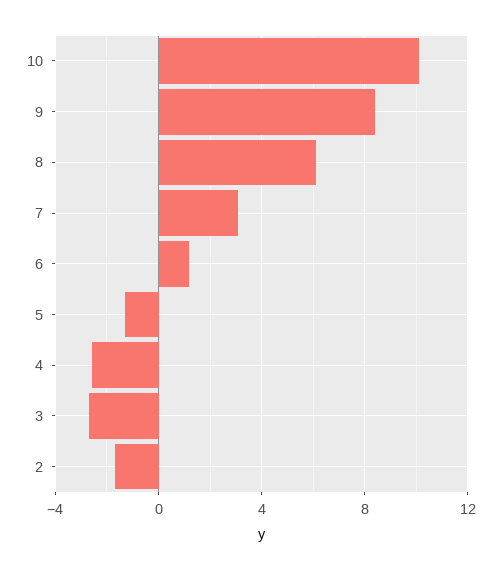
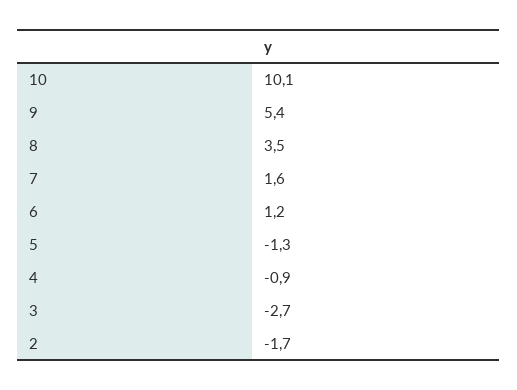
  {
    "10": 10.1,
-   "9": 8.5,
+   "9": 5.4,
-   "8": 6,
+   "8": 3.5,
-   "7": 3,
+   "7": 1.6,
    "6": 1.2,
    "5": -1.3,
-   "4": -2.5,
+   "4": -0.9,
    "3": -2.7,
    "2": -1.7
  }

